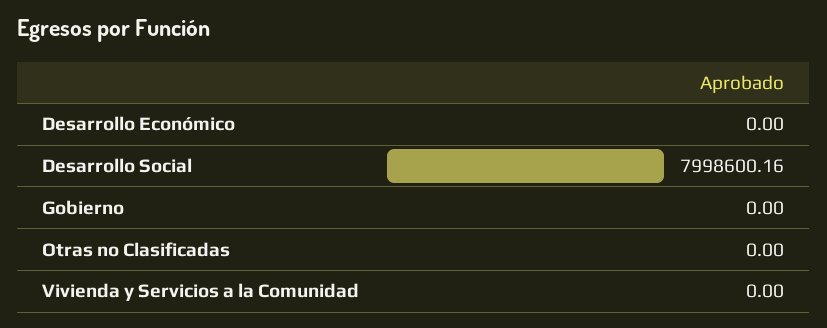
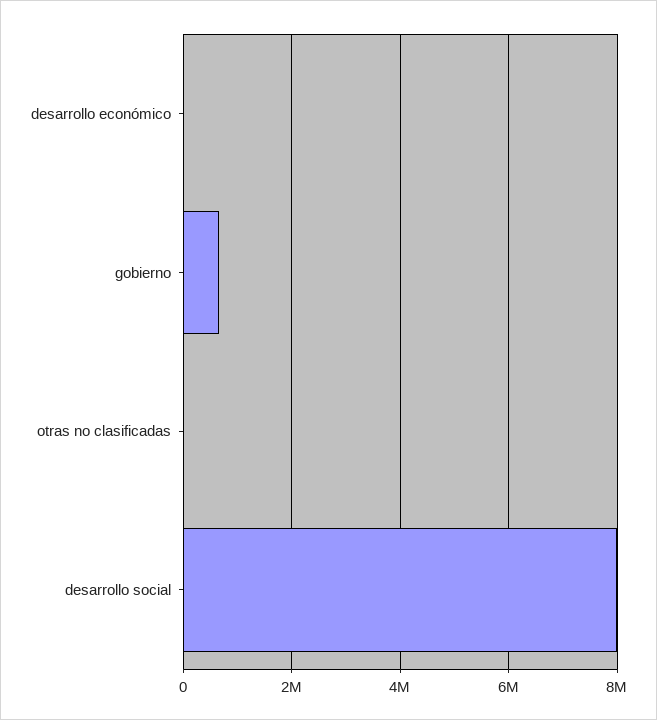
  {
    "Desarrollo Económico": 0,
    "Desarrollo Social": 7998600.16,
-   "Gobierno": 0,
+   "Gobierno": 600000,
-   "Otras no Clasificadas": 0,
+   "Otras no Clasificadas": 0
-   "Vivienda y Servicios a la Comunidad": 0
  }

